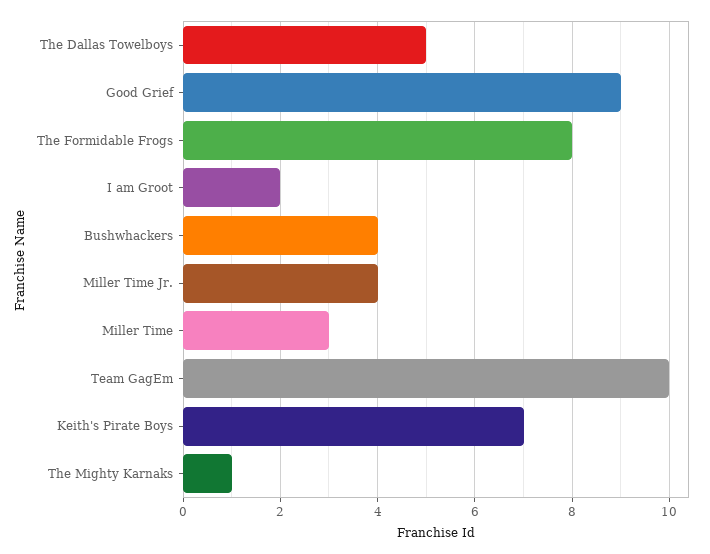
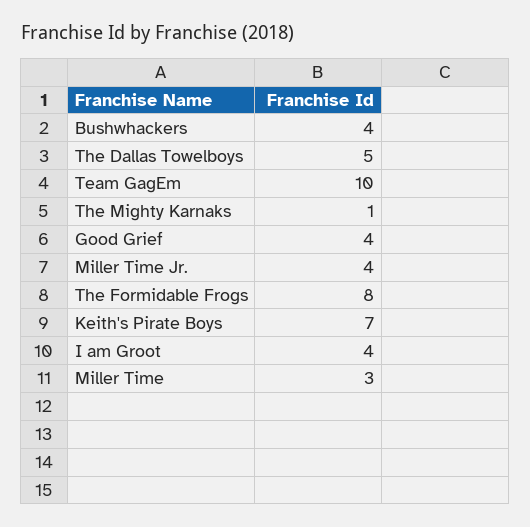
  {
    "The Dallas Towelboys": 5,
-   "Good Grief": 9,
+   "Good Grief": 4,
    "The Formidable Frogs": 8,
-   "I am Groot": 2,
+   "I am Groot": 4,
    "Bushwhackers": 4,
    "Miller Time Jr.": 4,
    "Miller Time": 3,
    "Team GagEm": 10,
    "Keith's Pirate Boys": 7,
    "The Mighty Karnaks": 1
  }

